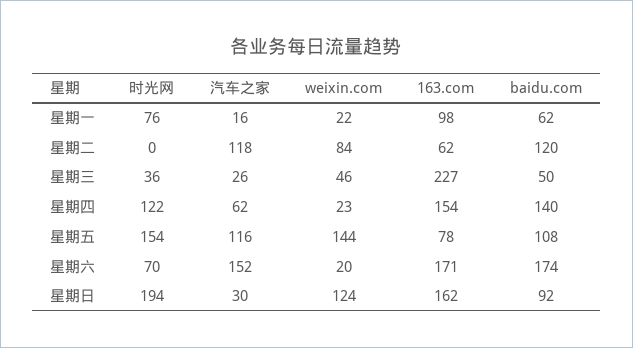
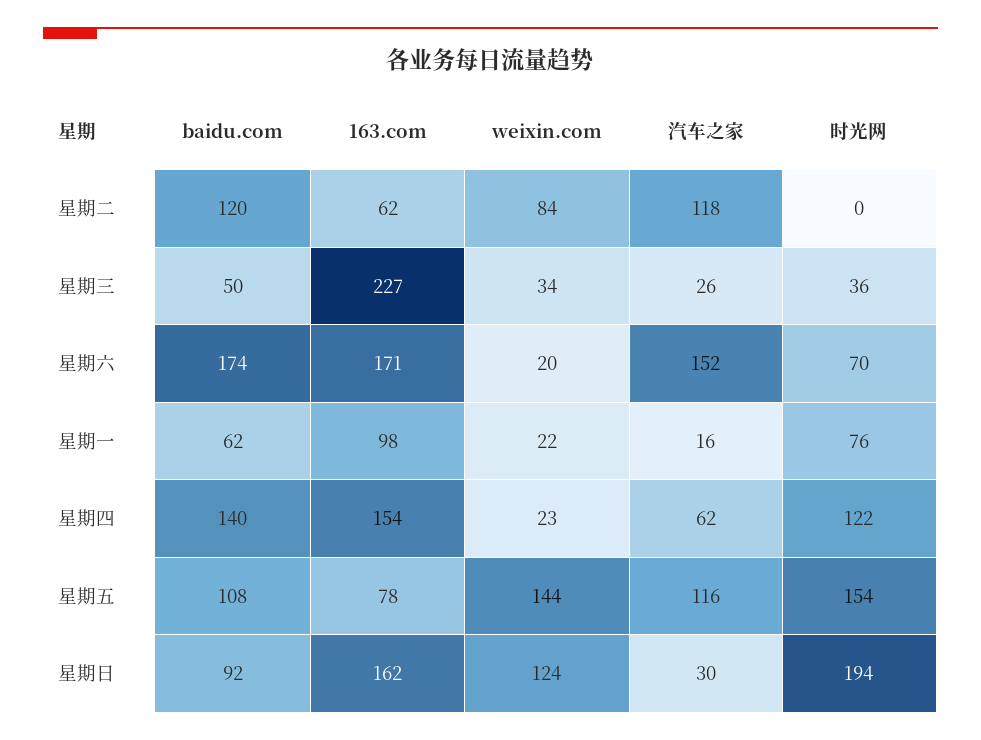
  {
    "时光网": {
      "星期一": 76,
      "星期二": 0,
      "星期三": 36,
      "星期四": 122,
      "星期五": 154,
      "星期六": 70,
      "星期日": 194
    },
    "汽车之家": {
      "星期一": 16,
      "星期二": 118,
      "星期三": 26,
      "星期四": 62,
      "星期五": 116,
      "星期六": 152,
      "星期日": 30
    },
    "weixin.com": {
      "星期一": 22,
      "星期二": 84,
-     "星期三": 46,
+     "星期三": 34,
      "星期四": 23,
      "星期五": 144,
      "星期六": 20,
      "星期日": 124
    },
    "163.com": {
      "星期一": 98,
      "星期二": 62,
      "星期三": 227,
      "星期四": 154,
      "星期五": 78,
      "星期六": 171,
      "星期日": 162
    },
    "baidu.com": {
      "星期一": 62,
      "星期二": 120,
      "星期三": 50,
      "星期四": 140,
      "星期五": 108,
      "星期六": 174,
      "星期日": 92
    }
  }

